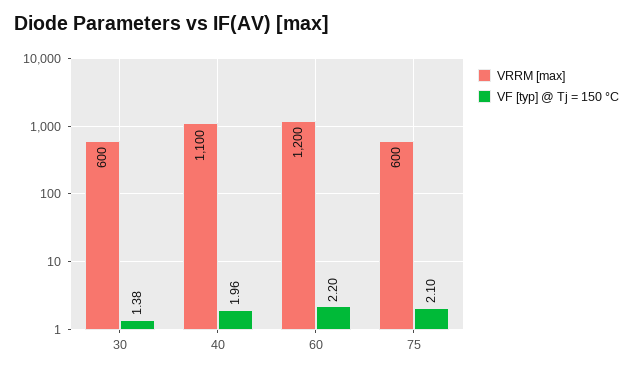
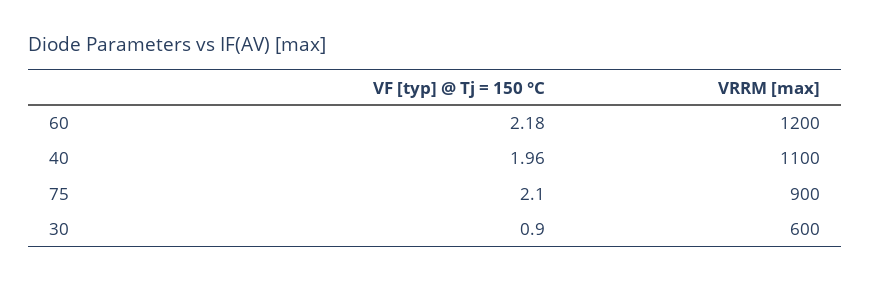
  {
    "VRRM [max]": {
      "30": 600,
      "40": 1100,
      "60": 1200,
-     "75": 600
+     "75": 900
    },
    "VF [typ] @ Tj = 150 °C": {
-     "30": 1.38,
+     "30": 0.9,
      "40": 1.96,
-     "60": 2.2,
+     "60": 2.18,
      "75": 2.1
    }
  }

